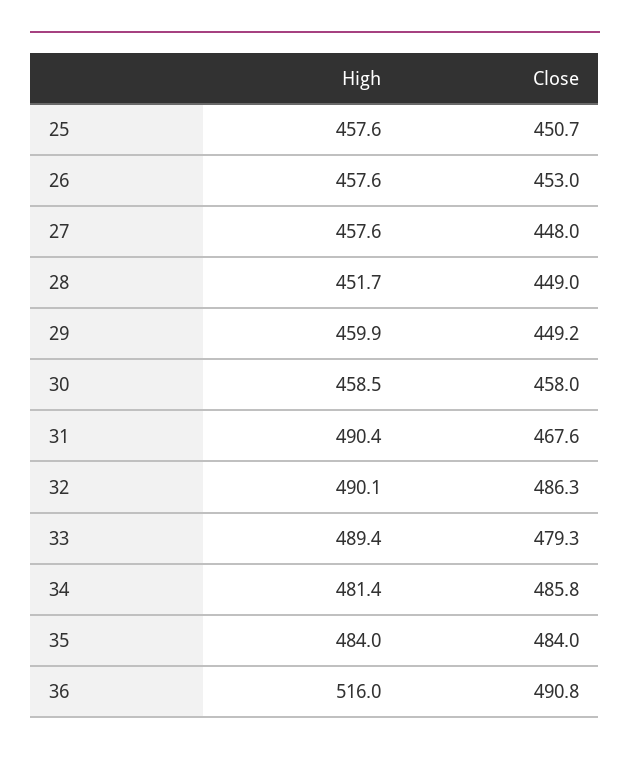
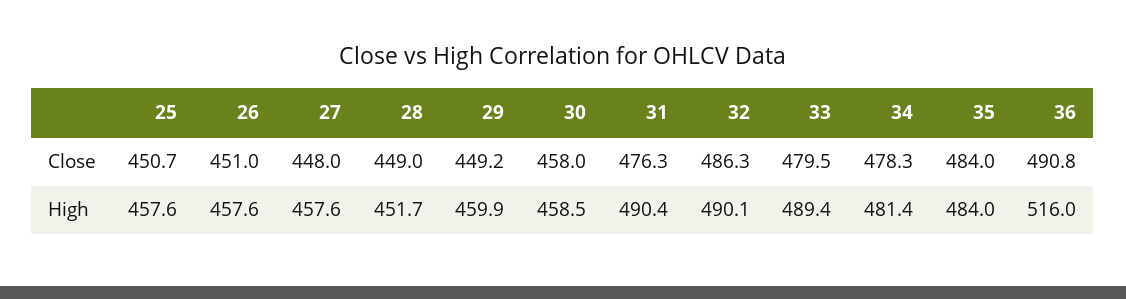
  {
    "High": {
      "25": 457.6,
      "26": 457.6,
      "27": 457.6,
      "28": 451.7,
      "29": 459.9,
      "30": 458.5,
      "31": 490.4,
      "32": 490.1,
      "33": 489.4,
      "34": 481.4,
      "35": 484,
      "36": 516
    },
    "Close": {
      "25": 450.7,
-     "26": 453,
+     "26": 451,
      "27": 448,
      "28": 449,
      "29": 449.2,
      "30": 458,
-     "31": 467.6,
+     "31": 476.3,
      "32": 486.3,
-     "33": 479.3,
+     "33": 479.5,
-     "34": 485.8,
+     "34": 478.3,
      "35": 484,
      "36": 490.8
    }
  }

